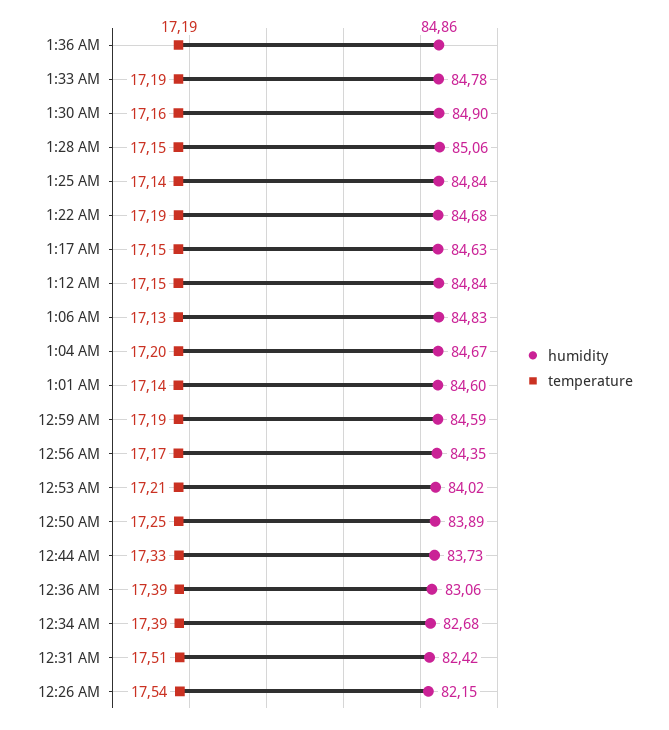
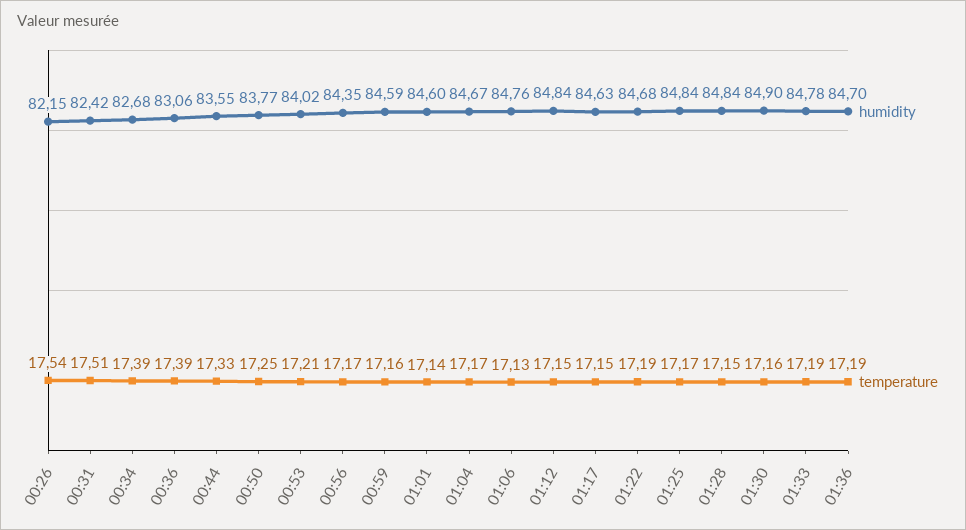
  {
    "humidity": {
-     "1:36 AM": 84.86,
+     "1:36 AM": 84.7,
      "1:33 AM": 84.78,
      "1:30 AM": 84.9,
-     "1:28 AM": 85.06,
+     "1:28 AM": 84.84,
      "1:25 AM": 84.84,
      "1:22 AM": 84.68,
      "1:17 AM": 84.63,
      "1:12 AM": 84.84,
-     "1:06 AM": 84.83,
+     "1:06 AM": 84.76,
      "1:04 AM": 84.67,
      "1:01 AM": 84.6,
      "12:59 AM": 84.59,
      "12:56 AM": 84.35,
      "12:53 AM": 84.02,
-     "12:50 AM": 83.89,
+     "12:50 AM": 83.77,
-     "12:44 AM": 83.73,
+     "12:44 AM": 83.55,
      "12:36 AM": 83.06,
      "12:34 AM": 82.68,
      "12:31 AM": 82.42,
      "12:26 AM": 82.15
    },
    "temperature": {
      "1:36 AM": 17.19,
      "1:33 AM": 17.19,
      "1:30 AM": 17.16,
      "1:28 AM": 17.15,
-     "1:25 AM": 17.14,
+     "1:25 AM": 17.17,
      "1:22 AM": 17.19,
      "1:17 AM": 17.15,
      "1:12 AM": 17.15,
      "1:06 AM": 17.13,
-     "1:04 AM": 17.2,
+     "1:04 AM": 17.17,
      "1:01 AM": 17.14,
-     "12:59 AM": 17.19,
+     "12:59 AM": 17.16,
      "12:56 AM": 17.17,
      "12:53 AM": 17.21,
      "12:50 AM": 17.25,
      "12:44 AM": 17.33,
      "12:36 AM": 17.39,
      "12:34 AM": 17.39,
      "12:31 AM": 17.51,
      "12:26 AM": 17.54
    }
  }

